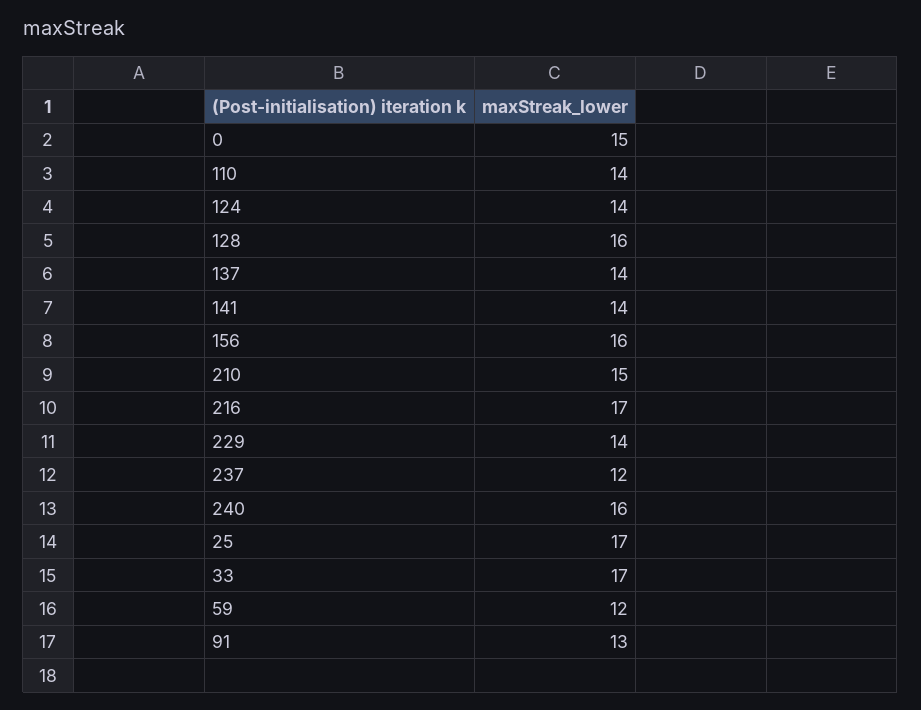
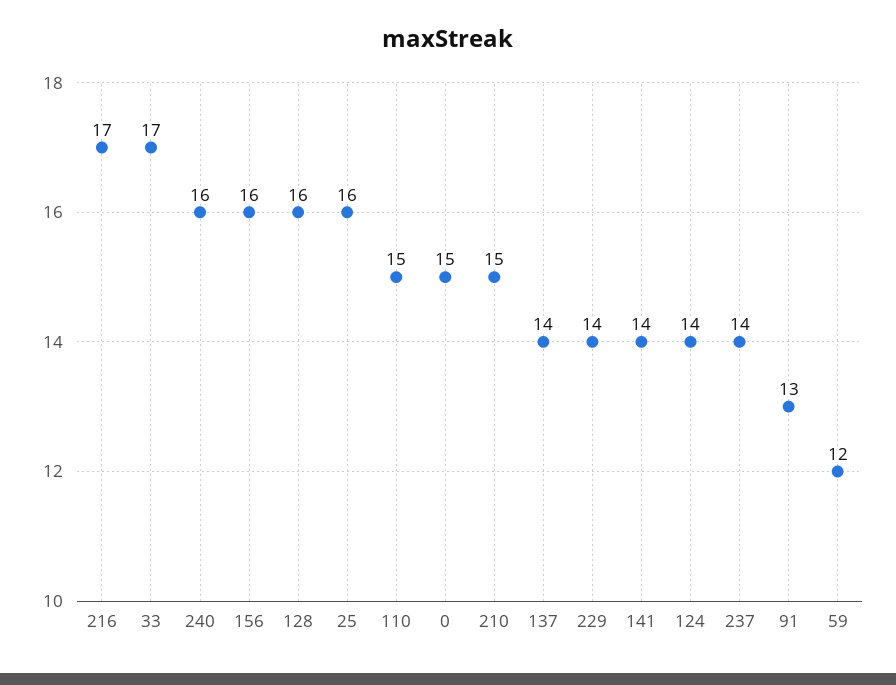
  {
    "0": 15,
-   "110": 14,
+   "110": 15,
    "124": 14,
    "128": 16,
    "137": 14,
    "141": 14,
    "156": 16,
    "210": 15,
    "216": 17,
    "229": 14,
-   "237": 12,
+   "237": 14,
    "240": 16,
-   "25": 17,
+   "25": 16,
    "33": 17,
    "59": 12,
    "91": 13
  }

